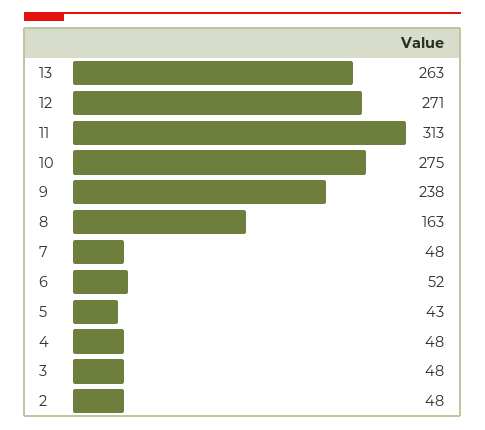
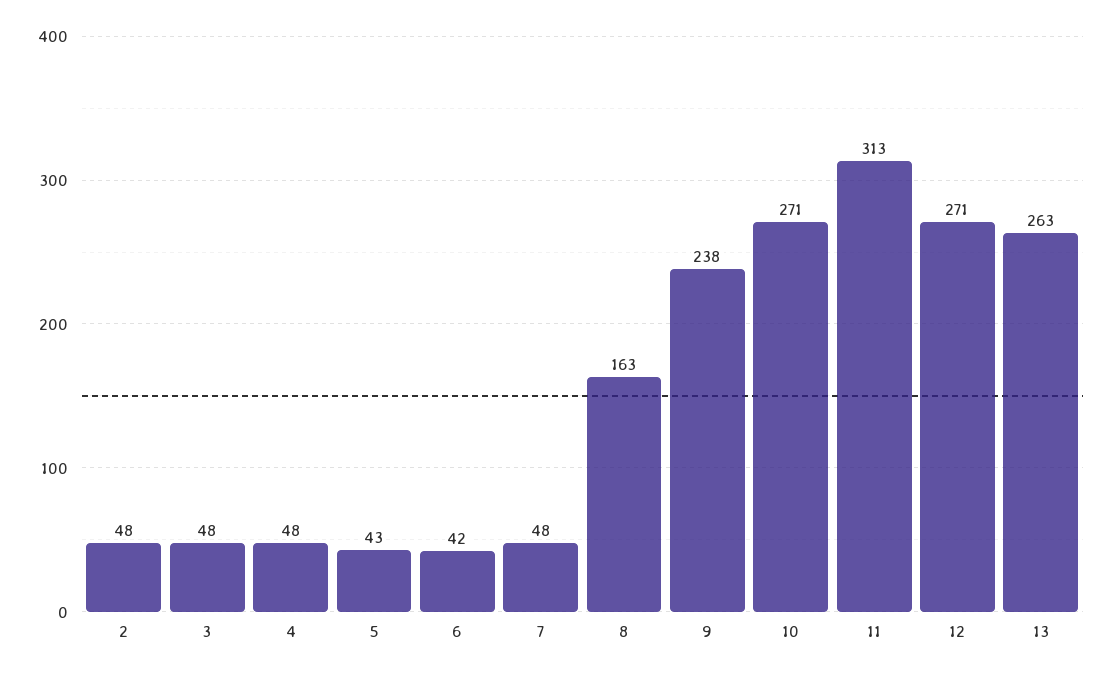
  {
    "13": 263,
    "12": 271,
    "11": 313,
-   "10": 275,
+   "10": 271,
    "9": 238,
    "8": 163,
    "7": 48,
-   "6": 52,
+   "6": 42,
    "5": 43,
    "4": 48,
    "3": 48,
    "2": 48
  }

